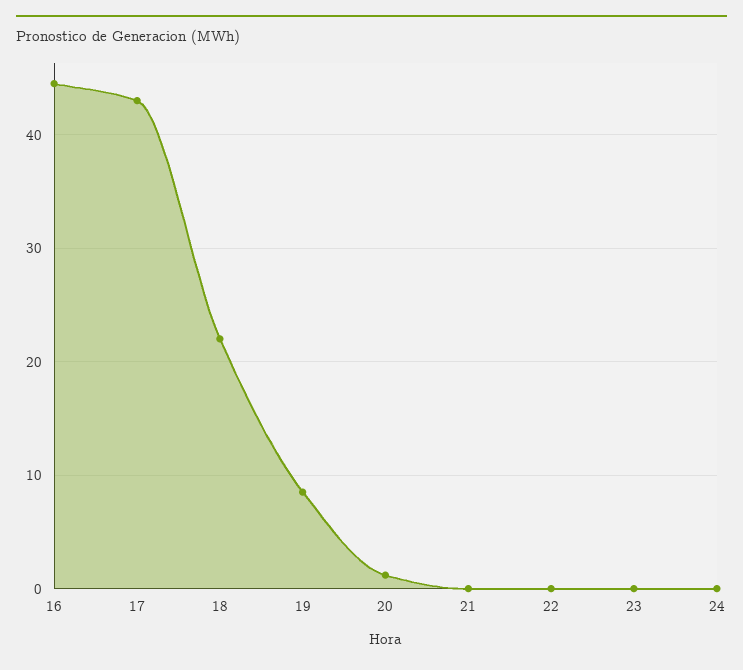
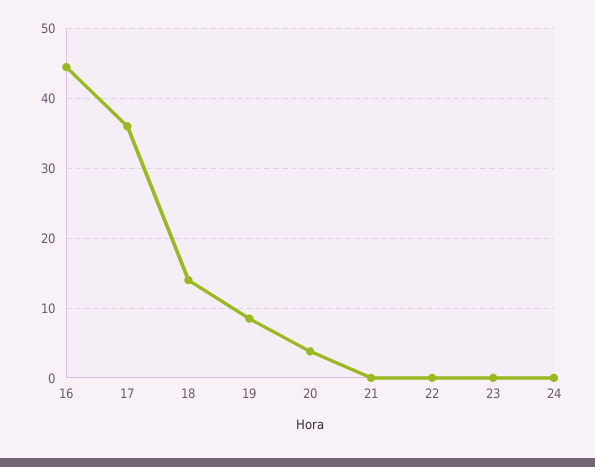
  {
    "16": 45,
-   "17": 43,
+   "17": 36,
-   "18": 22,
+   "18": 14,
    "19": 9,
-   "20": 1,
+   "20": 4,
    "21": 0,
    "22": 0,
    "23": 0,
    "24": 0
  }

